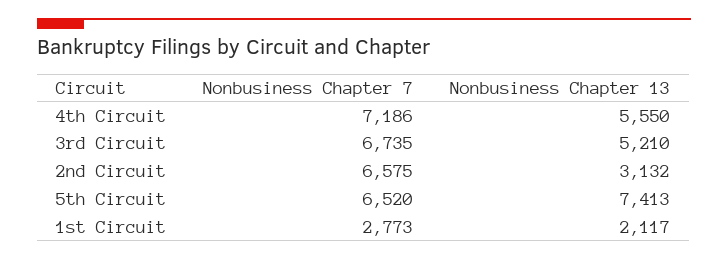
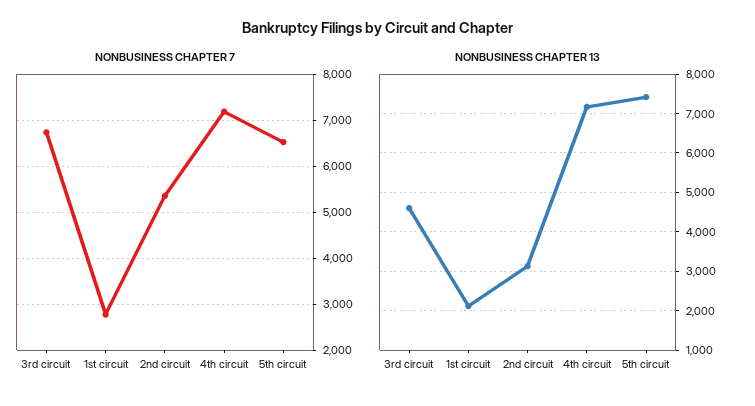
  {
    "Nonbusiness Chapter 7": {
      "4th Circuit": 7186,
      "3rd Circuit": 6735,
-     "2nd Circuit": 6575,
+     "2nd Circuit": 5400,
      "5th Circuit": 6520,
      "1st Circuit": 2773
    },
    "Nonbusiness Chapter 13": {
-     "4th Circuit": 5550,
+     "4th Circuit": 7200,
-     "3rd Circuit": 5210,
+     "3rd Circuit": 4600,
      "2nd Circuit": 3132,
      "5th Circuit": 7413,
      "1st Circuit": 2117
    }
  }

